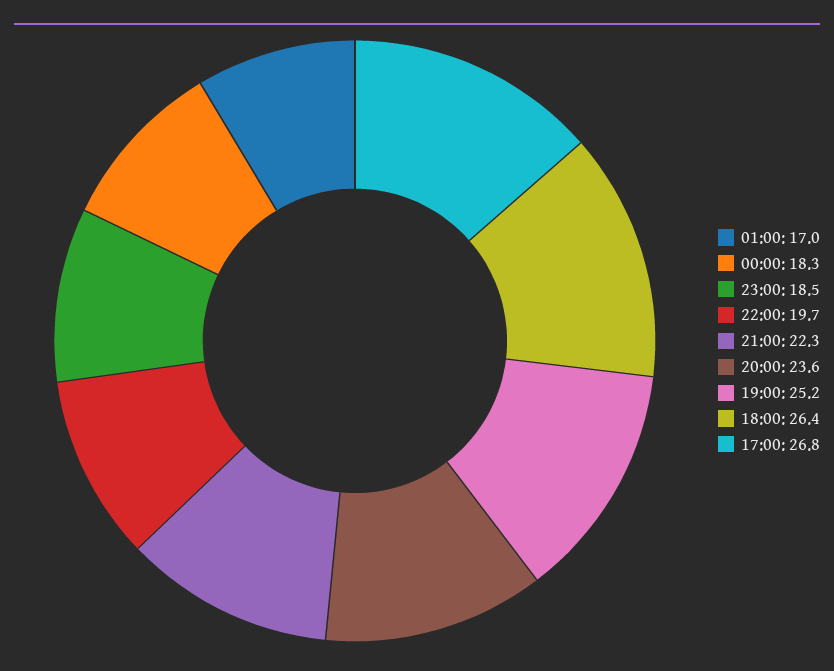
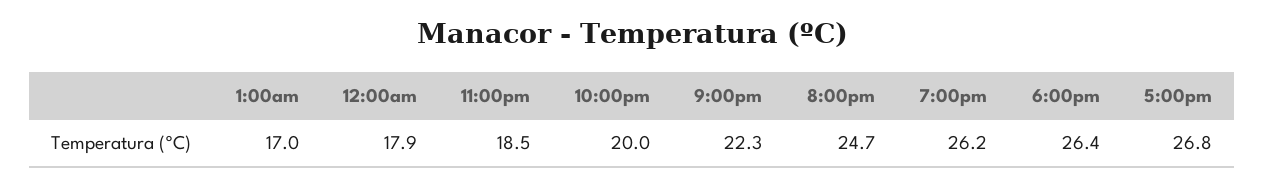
  {
    "01:00": 17,
-   "00:00": 18.3,
+   "00:00": 17.9,
    "23:00": 18.5,
-   "22:00": 19.7,
+   "22:00": 20,
    "21:00": 22.3,
-   "20:00": 23.6,
+   "20:00": 24.7,
-   "19:00": 25.2,
+   "19:00": 26.2,
    "18:00": 26.4,
    "17:00": 26.8
  }

